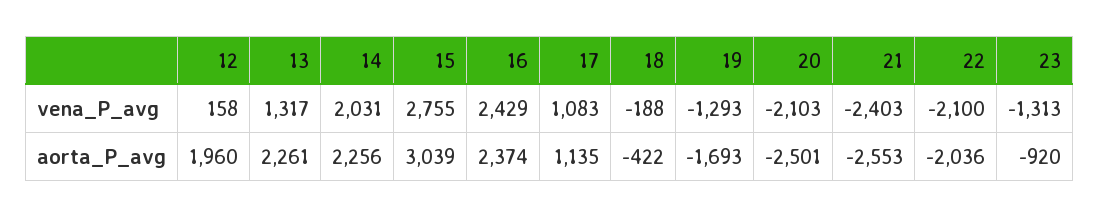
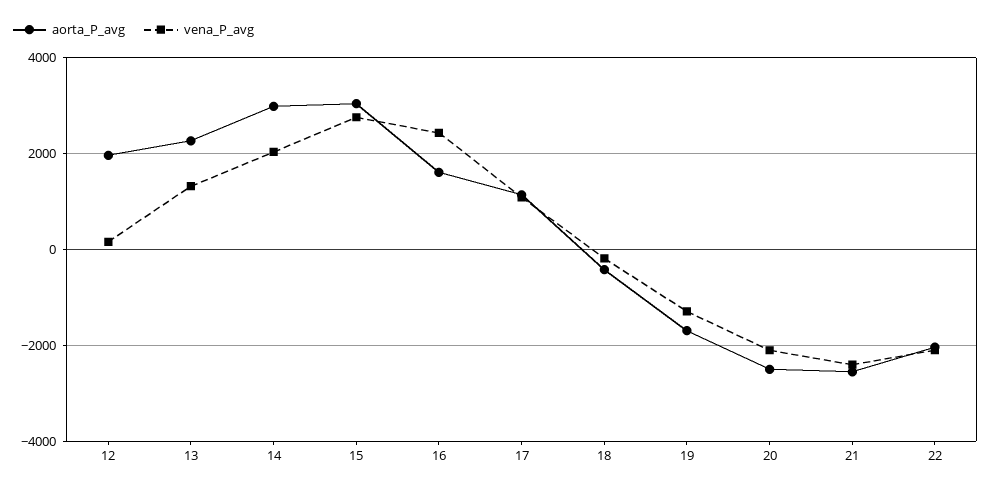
  {
    "vena_P_avg": {
      "12": 158,
      "13": 1317,
      "14": 2031,
      "15": 2755,
      "16": 2429,
      "17": 1083,
      "18": -188,
      "19": -1293,
      "20": -2103,
      "21": -2403,
-     "22": -2100,
+     "22": -2100
-     "23": -1313
    },
    "aorta_P_avg": {
      "12": 1960,
      "13": 2261,
-     "14": 2256,
+     "14": 3000,
      "15": 3039,
-     "16": 2374,
+     "16": 1600,
      "17": 1135,
      "18": -422,
      "19": -1693,
      "20": -2501,
      "21": -2553,
-     "22": -2036,
+     "22": -2036
-     "23": -920
    }
  }

